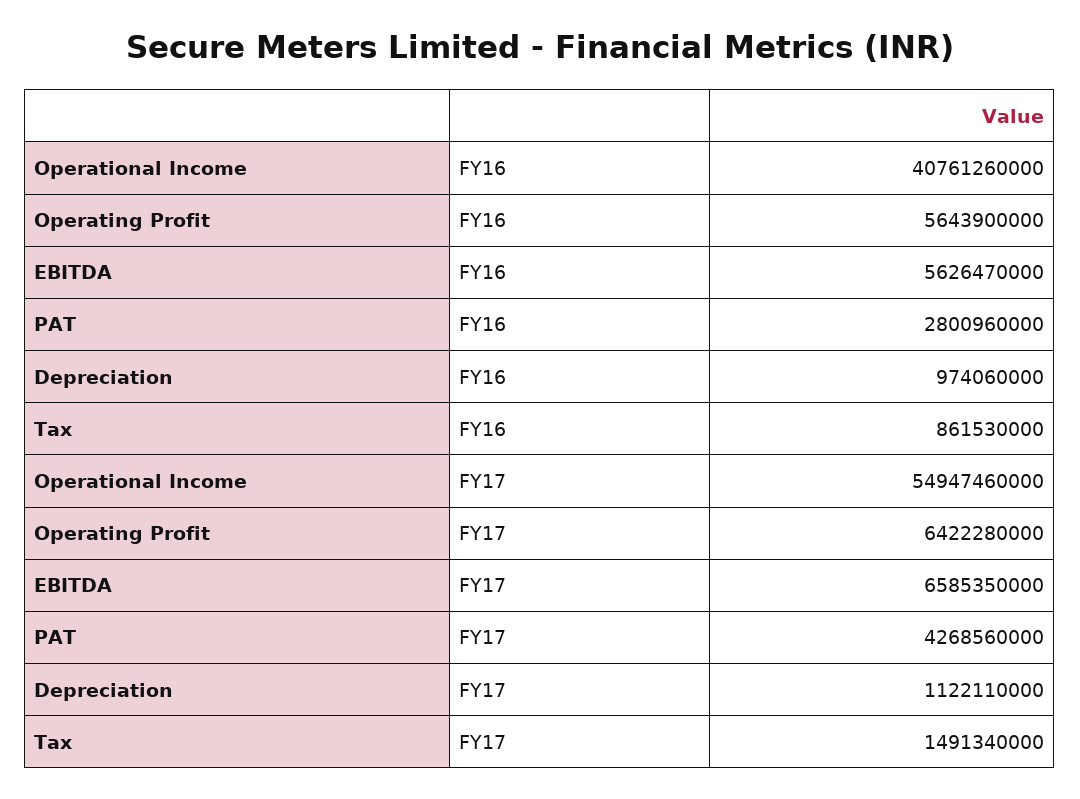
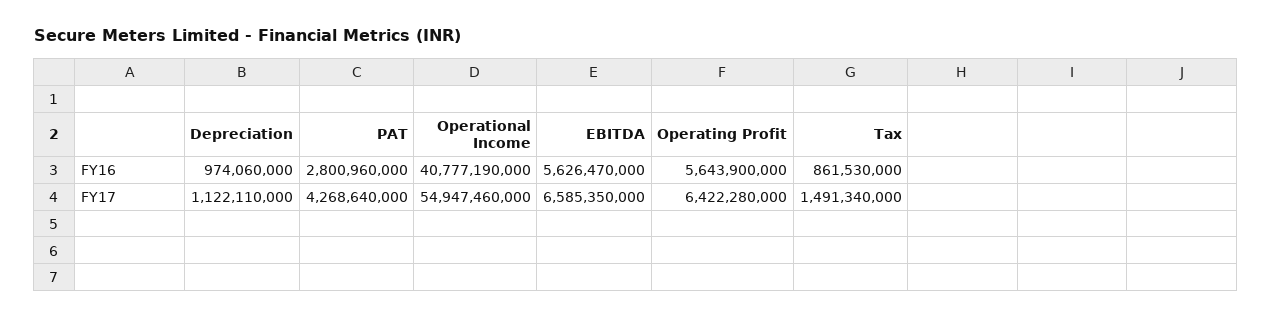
  {
    "Operational Income": {
-     "FY16": 40761260000,
+     "FY16": 40777190000,
      "FY17": 54947460000
    },
    "Operating Profit": {
      "FY16": 5643900000,
      "FY17": 6422280000
    },
    "EBITDA": {
      "FY16": 5626470000,
      "FY17": 6585350000
    },
    "PAT": {
      "FY16": 2800960000,
-     "FY17": 4268560000
+     "FY17": 4268640000
    },
    "Depreciation": {
      "FY16": 974060000,
      "FY17": 1122110000
    },
    "Tax": {
      "FY16": 861530000,
      "FY17": 1491340000
    }
  }

